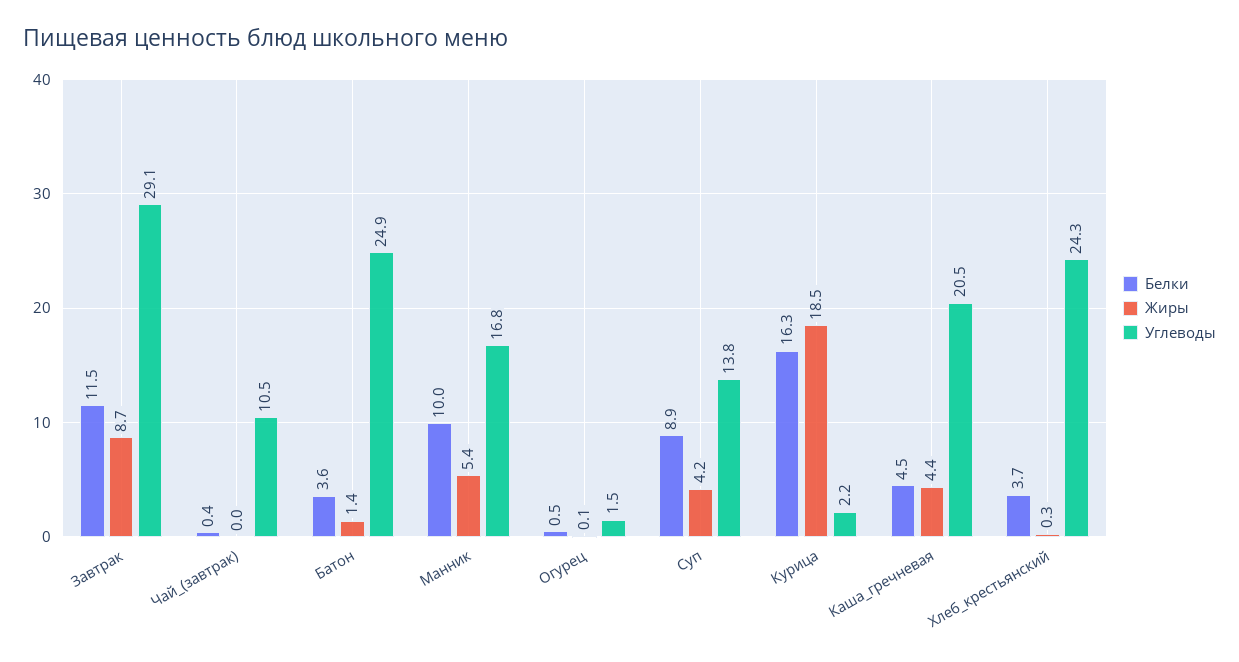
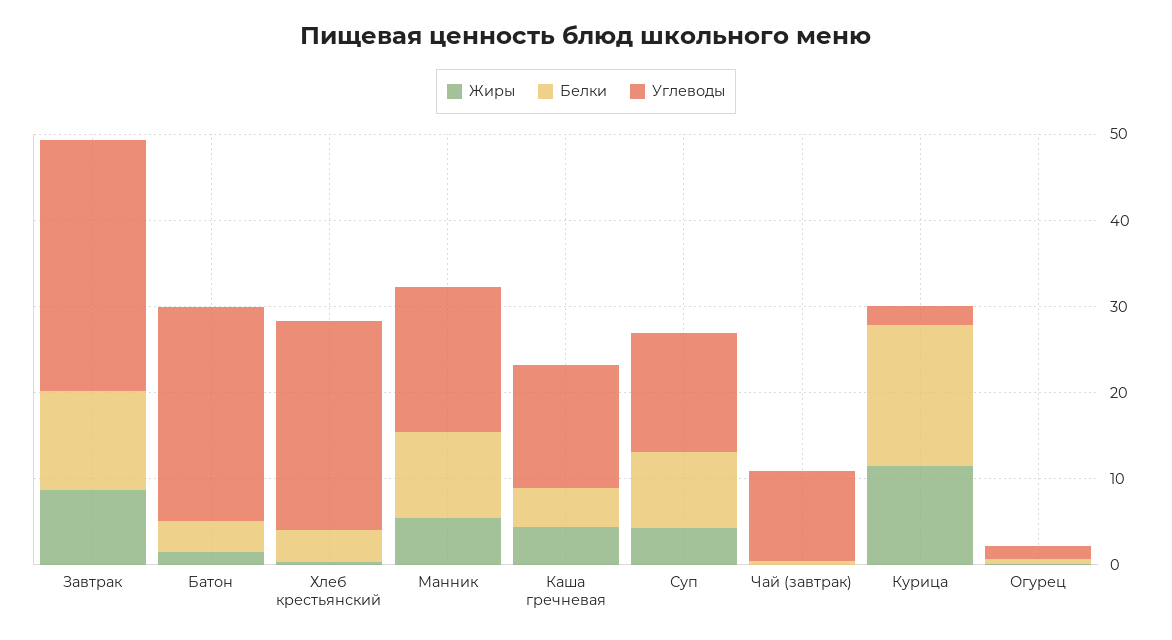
  {
    "Белки": {
      "Завтрак": 11.5,
      "Чай_(завтрак)": 0.4,
      "Батон": 3.6,
      "Манник": 10,
      "Огурец": 0.5,
      "Суп": 8.9,
      "Курица": 16.3,
      "Каша_гречневая": 4.5,
      "Хлеб_крестьянский": 3.7
    },
    "Жиры": {
      "Завтрак": 8.7,
      "Чай_(завтрак)": 0,
      "Батон": 1.4,
      "Манник": 5.4,
      "Огурец": 0.1,
      "Суп": 4.2,
-     "Курица": 18.5,
+     "Курица": 12,
      "Каша_гречневая": 4.4,
      "Хлеб_крестьянский": 0.3
    },
    "Углеводы": {
      "Завтрак": 29.1,
      "Чай_(завтрак)": 10.5,
      "Батон": 24.9,
      "Манник": 16.8,
      "Огурец": 1.5,
      "Суп": 13.8,
      "Курица": 2.2,
-     "Каша_гречневая": 20.5,
+     "Каша_гречневая": 14,
      "Хлеб_крестьянский": 24.3
    }
  }

